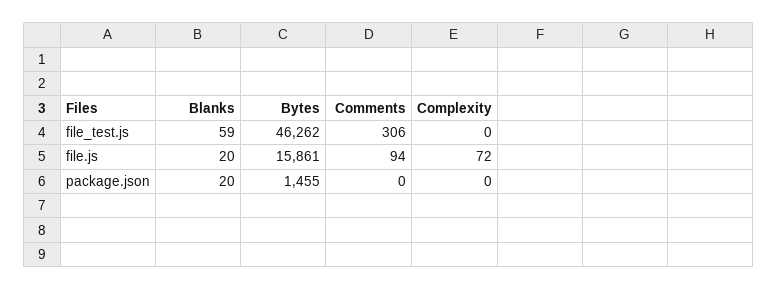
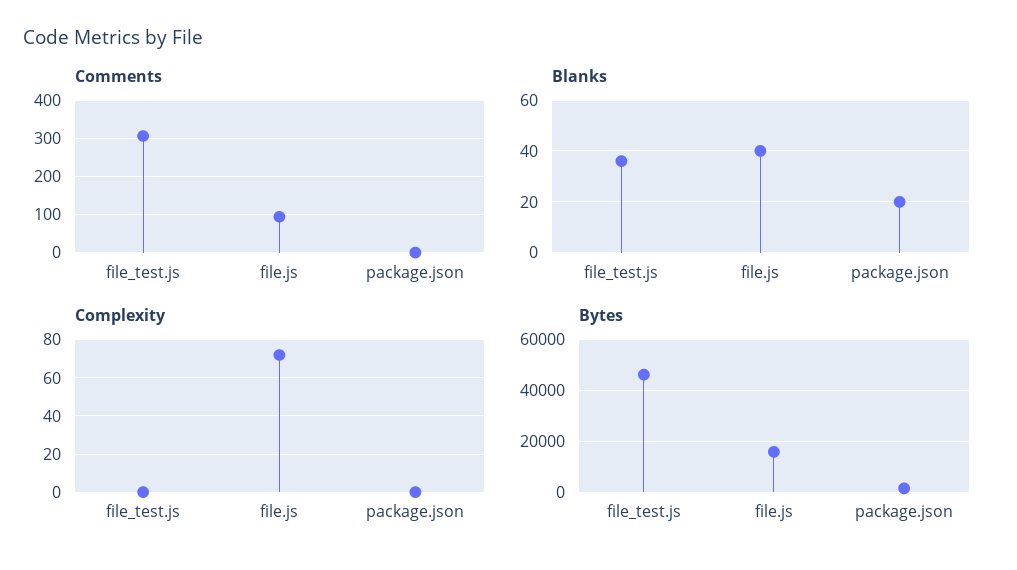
  {
    "Blanks": {
-     "file_test.js": 59,
+     "file_test.js": 35,
-     "file.js": 20,
+     "file.js": 40,
      "package.json": 20
    },
    "Bytes": {
      "file_test.js": 46262,
      "file.js": 15861,
      "package.json": 1455
    },
    "Comments": {
      "file_test.js": 306,
      "file.js": 94,
      "package.json": 0
    },
    "Complexity": {
      "file_test.js": 0,
      "file.js": 72,
      "package.json": 0
    }
  }

